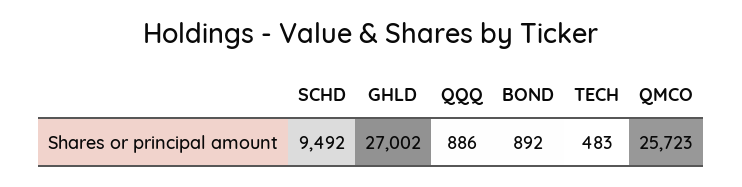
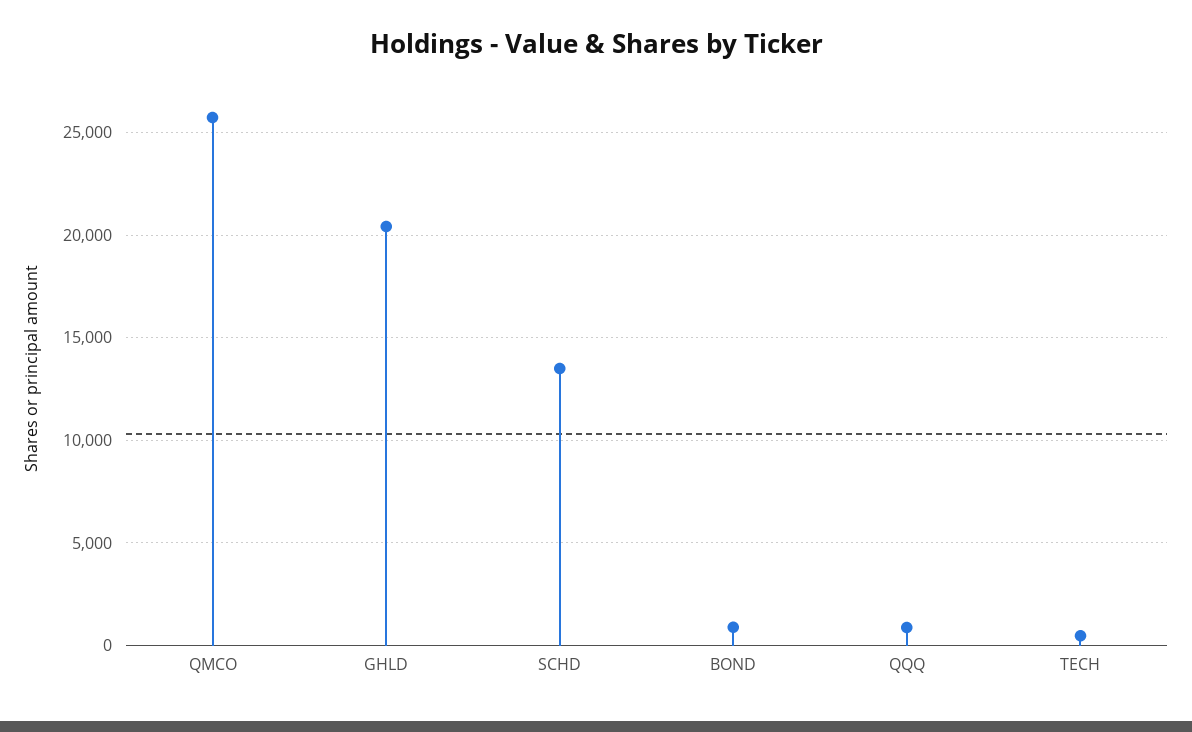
  {
-   "SCHD": 9492,
+   "SCHD": 13500,
-   "GHLD": 27002,
+   "GHLD": 20500,
    "QQQ": 886,
    "BOND": 892,
    "TECH": 483,
    "QMCO": 25723
  }

